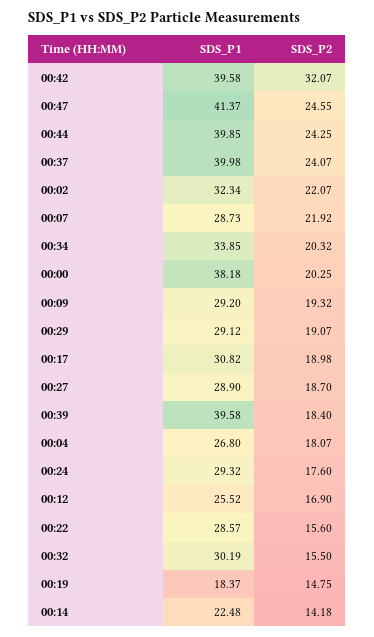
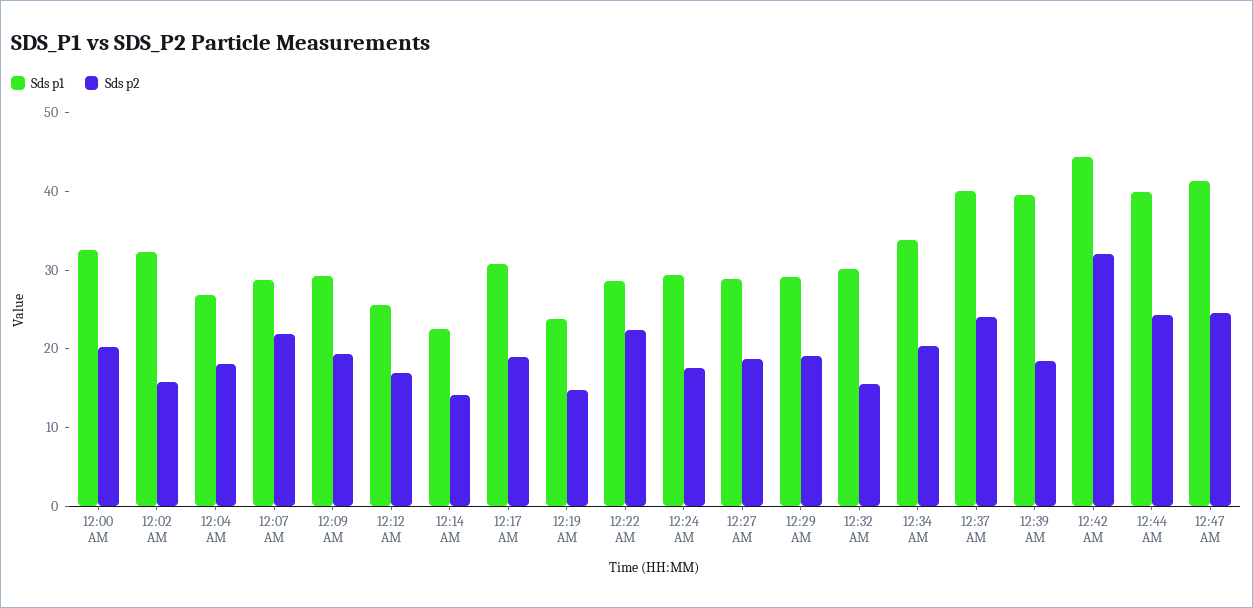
  {
    "SDS_P1": {
-     "00:42": 39.58,
+     "00:42": 44,
      "00:47": 41.37,
      "00:44": 39.85,
      "00:37": 39.98,
      "00:02": 32.34,
      "00:07": 28.73,
      "00:34": 33.85,
-     "00:00": 38.18,
+     "00:00": 32,
      "00:09": 29.2,
      "00:29": 29.12,
      "00:17": 30.82,
      "00:27": 28.9,
      "00:39": 39.58,
      "00:04": 26.8,
      "00:24": 29.32,
      "00:12": 25.52,
      "00:22": 28.57,
      "00:32": 30.19,
-     "00:19": 18.37,
+     "00:19": 24,
      "00:14": 22.48
    },
    "SDS_P2": {
      "00:42": 32.07,
      "00:47": 24.55,
      "00:44": 24.25,
      "00:37": 24.07,
-     "00:02": 22.07,
+     "00:02": 16,
      "00:07": 21.92,
      "00:34": 20.32,
      "00:00": 20.25,
      "00:09": 19.32,
      "00:29": 19.07,
      "00:17": 18.98,
      "00:27": 18.7,
      "00:39": 18.4,
      "00:04": 18.07,
      "00:24": 17.6,
      "00:12": 16.9,
-     "00:22": 15.6,
+     "00:22": 22,
      "00:32": 15.5,
      "00:19": 14.75,
      "00:14": 14.18
    }
  }

